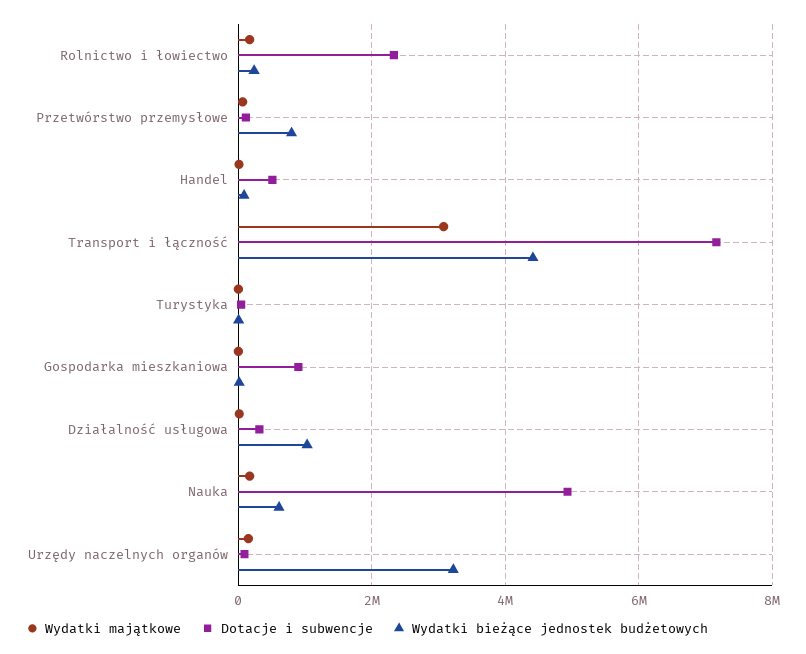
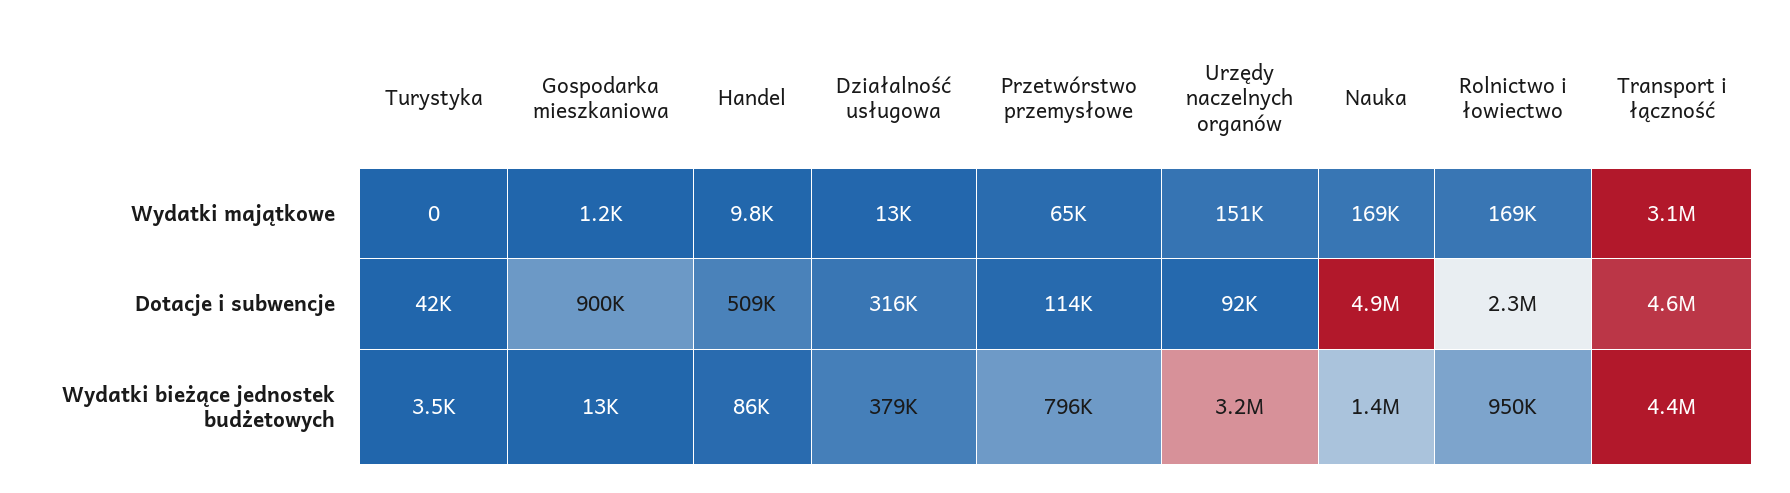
  {
    "Wydatki majątkowe": {
      "Rolnictwo i łowiectwo": 169000,
      "Przetwórstwo przemysłowe": 65000,
      "Handel": 9800,
      "Transport i łączność": 3100000,
      "Turystyka": 0,
      "Gospodarka mieszkaniowa": 1200,
      "Działalność usługowa": 13000,
      "Nauka": 169000,
      "Urzędy naczelnych organów": 151000
    },
    "Dotacje i subwencje": {
      "Rolnictwo i łowiectwo": 2300000,
      "Przetwórstwo przemysłowe": 114000,
      "Handel": 509000,
-     "Transport i łączność": 7200000,
+     "Transport i łączność": 4600000,
      "Turystyka": 42000,
      "Gospodarka mieszkaniowa": 900000,
      "Działalność usługowa": 316000,
      "Nauka": 4900000,
      "Urzędy naczelnych organów": 92000
    },
    "Wydatki bieżące jednostek budżetowych": {
-     "Rolnictwo i łowiectwo": 200000,
+     "Rolnictwo i łowiectwo": 950000,
      "Przetwórstwo przemysłowe": 796000,
      "Handel": 86000,
      "Transport i łączność": 4400000,
      "Turystyka": 3500,
      "Gospodarka mieszkaniowa": 13000,
-     "Działalność usługowa": 1000000,
+     "Działalność usługowa": 379000,
-     "Nauka": 600000,
+     "Nauka": 1400000,
      "Urzędy naczelnych organów": 3200000
    }
  }

